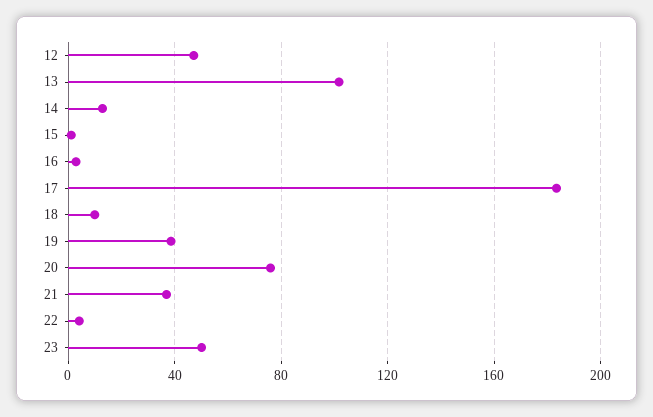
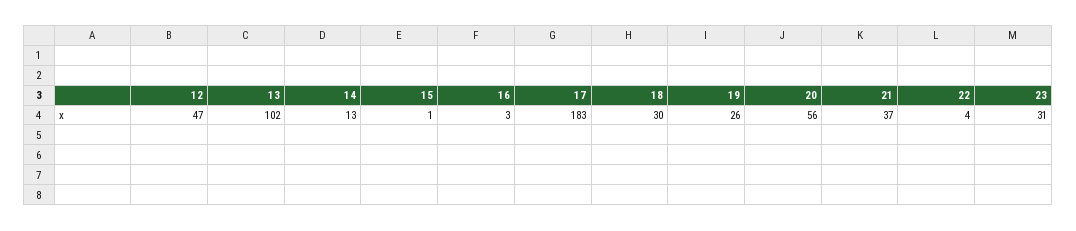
  {
    "12": 47,
    "13": 102,
    "14": 13,
    "15": 1,
    "16": 3,
    "17": 183,
-   "18": 10,
+   "18": 30,
-   "19": 40,
+   "19": 26,
-   "20": 75,
+   "20": 56,
    "21": 37,
    "22": 4,
-   "23": 50
+   "23": 31
  }

